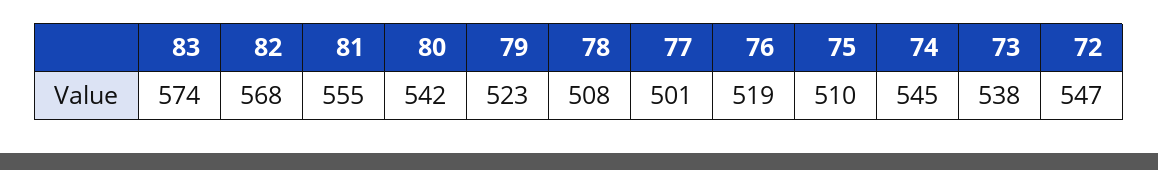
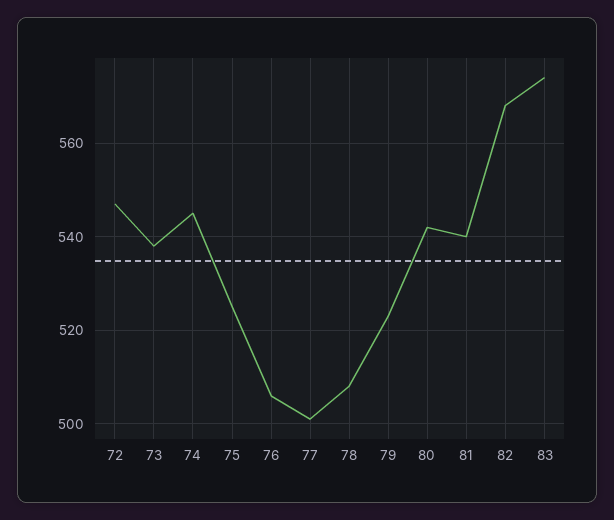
  {
    "83": 574,
    "82": 568,
-   "81": 555,
+   "81": 540,
    "80": 542,
    "79": 523,
    "78": 508,
    "77": 501,
-   "76": 519,
+   "76": 505,
-   "75": 510,
+   "75": 525,
    "74": 545,
    "73": 538,
    "72": 547
  }

